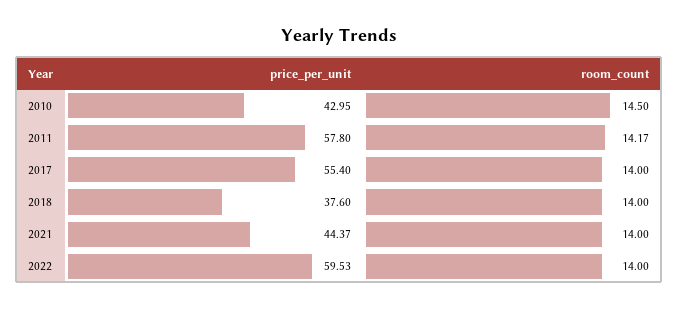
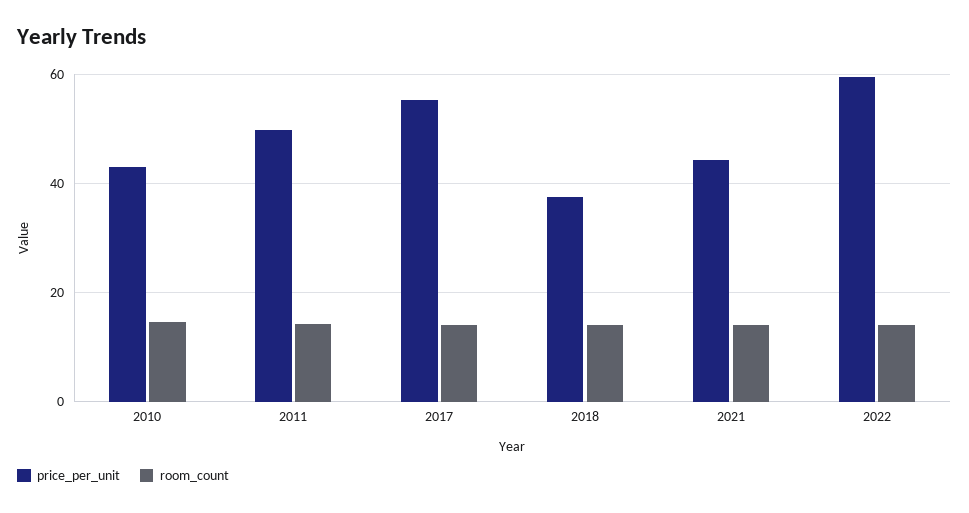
  {
    "price_per_unit": {
      "2010": 42.95,
-     "2011": 57.8,
+     "2011": 50,
      "2017": 55.4,
      "2018": 37.6,
      "2021": 44.37,
      "2022": 59.53
    },
    "room_count": {
      "2010": 14.5,
      "2011": 14.17,
      "2017": 14,
      "2018": 14,
      "2021": 14,
      "2022": 14
    }
  }

